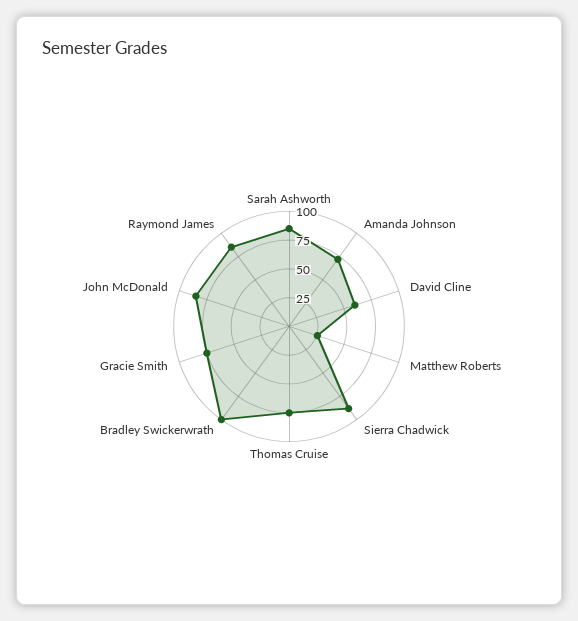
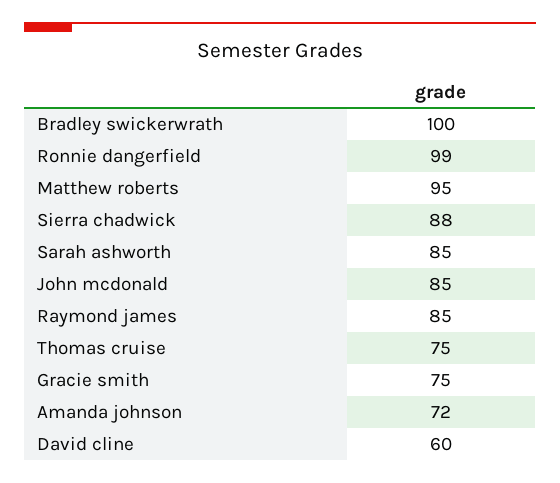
  {
    "Sarah Ashworth": 85,
    "Amanda Johnson": 72,
    "David Cline": 60,
-   "Matthew Roberts": 25,
+   "Matthew Roberts": 95,
    "Sierra Chadwick": 88,
    "Thomas Cruise": 75,
    "Bradley Swickerwrath": 100,
    "Gracie Smith": 75,
    "John McDonald": 85,
-   "Raymond James": 85
+   "Raymond James": 85,
+   "Ronnie dangerfield": 99
  }

